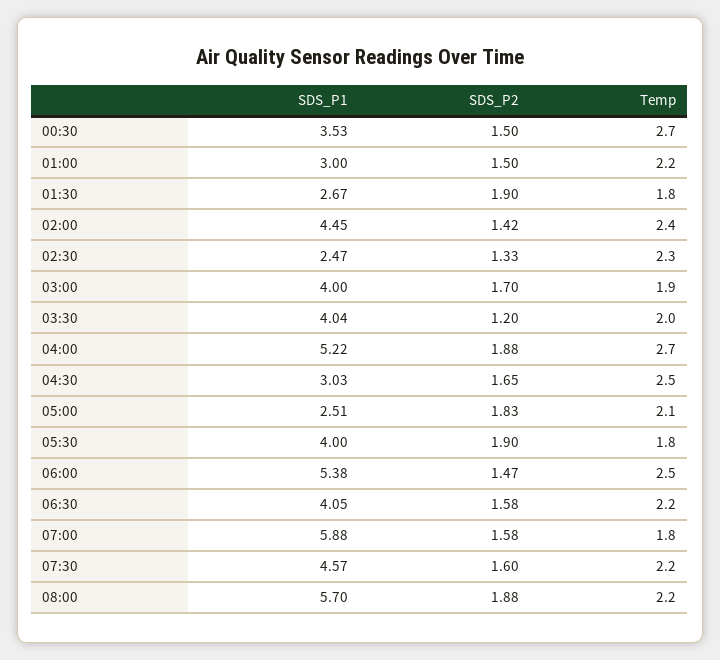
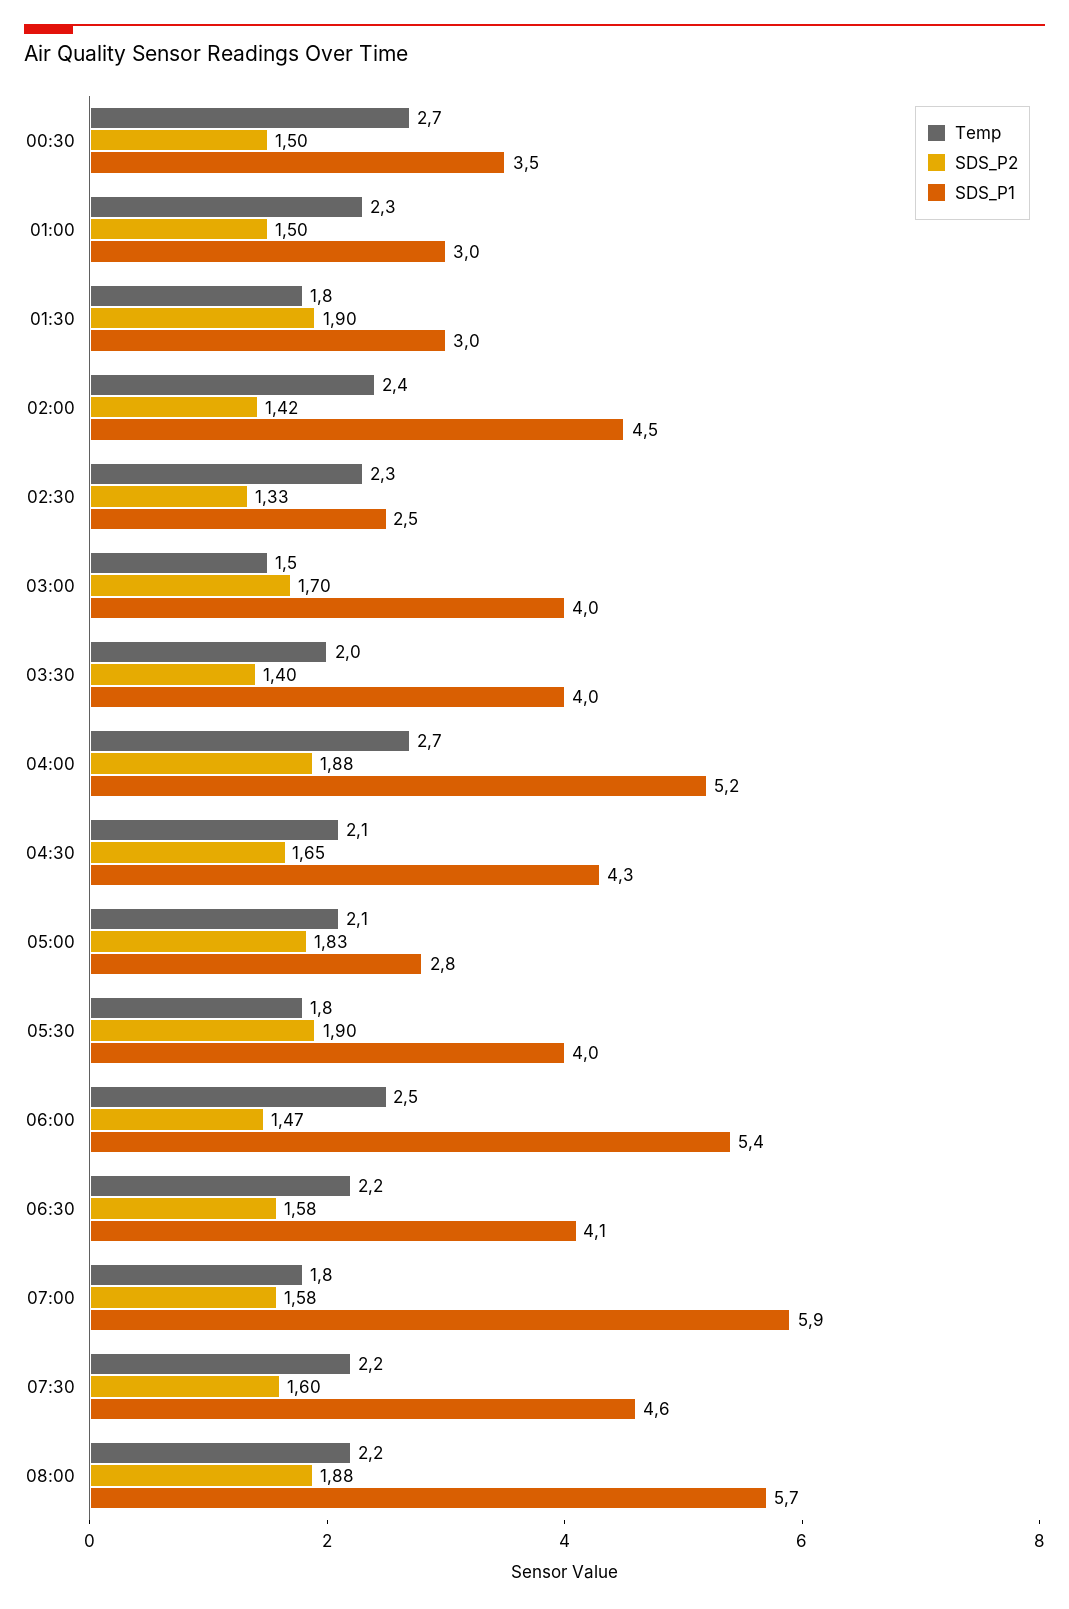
  {
    "SDS_P1": {
      "00:30": 3.53,
      "01:00": 3,
-     "01:30": 2.67,
+     "01:30": 3,
      "02:00": 4.45,
      "02:30": 2.47,
      "03:00": 4,
      "03:30": 4.04,
      "04:00": 5.22,
-     "04:30": 3.03,
+     "04:30": 4.3,
-     "05:00": 2.51,
+     "05:00": 2.8,
      "05:30": 4,
      "06:00": 5.38,
      "06:30": 4.05,
      "07:00": 5.88,
      "07:30": 4.57,
      "08:00": 5.7
    },
    "SDS_P2": {
      "00:30": 1.5,
      "01:00": 1.5,
      "01:30": 1.9,
      "02:00": 1.42,
      "02:30": 1.33,
      "03:00": 1.7,
-     "03:30": 1.2,
+     "03:30": 1.4,
      "04:00": 1.88,
      "04:30": 1.65,
      "05:00": 1.83,
      "05:30": 1.9,
      "06:00": 1.47,
      "06:30": 1.58,
      "07:00": 1.58,
      "07:30": 1.6,
      "08:00": 1.88
    },
    "Temp": {
      "00:30": 2.7,
-     "01:00": 2.2,
+     "01:00": 2.3,
      "01:30": 1.8,
      "02:00": 2.4,
      "02:30": 2.3,
-     "03:00": 1.9,
+     "03:00": 1.5,
      "03:30": 2,
      "04:00": 2.7,
-     "04:30": 2.5,
+     "04:30": 2.1,
      "05:00": 2.1,
      "05:30": 1.8,
      "06:00": 2.5,
      "06:30": 2.2,
      "07:00": 1.8,
      "07:30": 2.2,
      "08:00": 2.2
    }
  }

